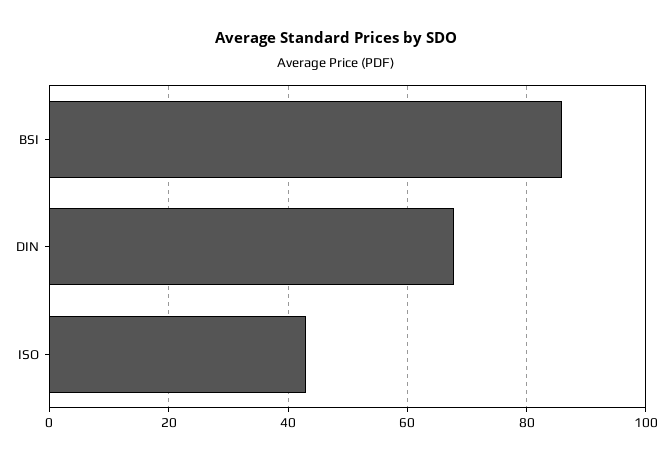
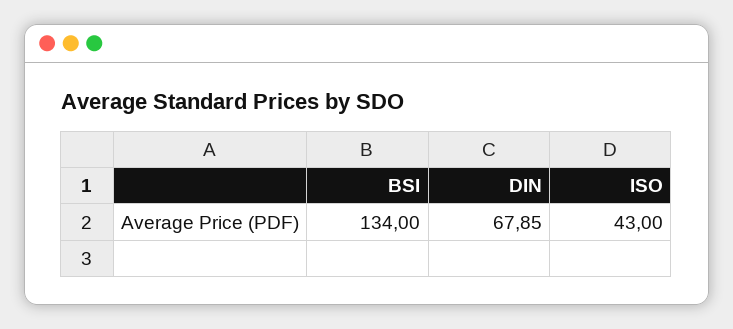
  {
-   "BSI": 86,
+   "BSI": 134,
    "DIN": 67.85,
    "ISO": 43
  }

